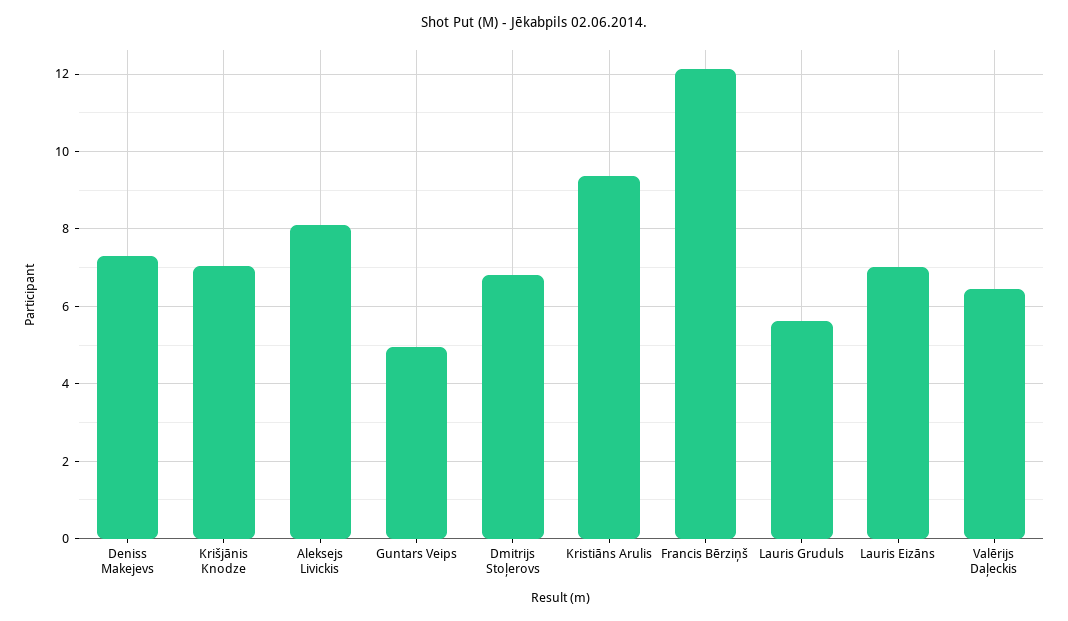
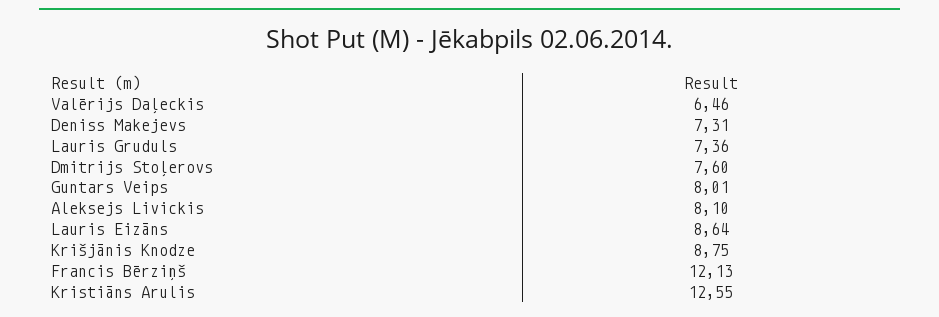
  {
    "Deniss Makejevs": 7.31,
-   "Krišjānis Knodze": 7,
+   "Krišjānis Knodze": 8.75,
    "Aleksejs Livickis": 8.1,
-   "Guntars Veips": 5,
+   "Guntars Veips": 8.01,
-   "Dmitrijs Stoļerovs": 6.8,
+   "Dmitrijs Stoļerovs": 7.6,
-   "Kristiāns Arulis": 9.4,
+   "Kristiāns Arulis": 12.55,
    "Francis Bērziņš": 12.13,
-   "Lauris Gruduls": 5.6,
+   "Lauris Gruduls": 7.36,
-   "Lauris Eizāns": 7,
+   "Lauris Eizāns": 8.64,
    "Valērijs Daļeckis": 6.46
  }

